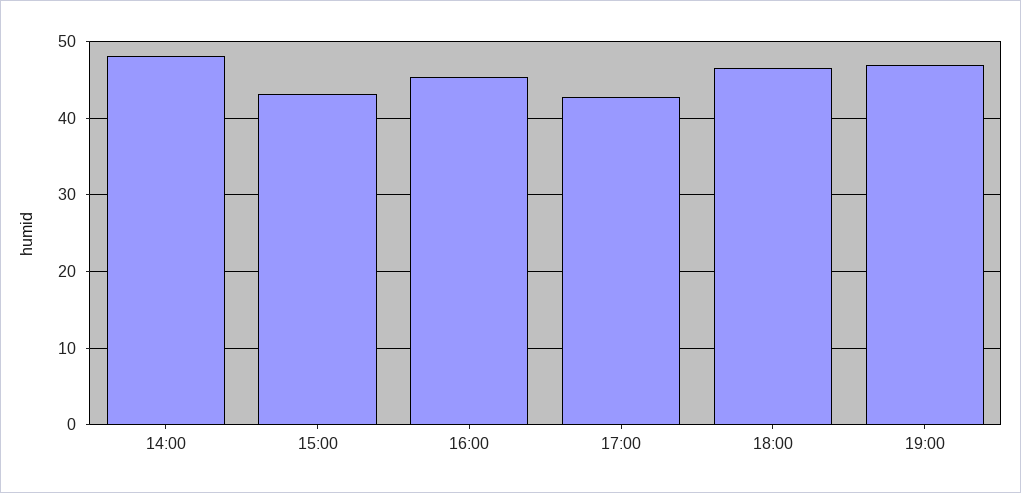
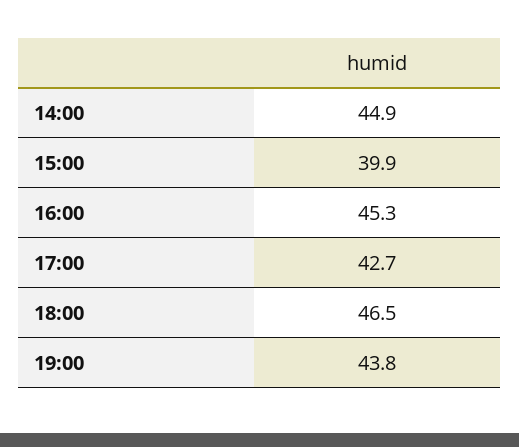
  {
-   "14:00": 48,
+   "14:00": 44.9,
-   "15:00": 43,
+   "15:00": 39.9,
    "16:00": 45.3,
    "17:00": 42.7,
    "18:00": 46.5,
-   "19:00": 47
+   "19:00": 43.8
  }

